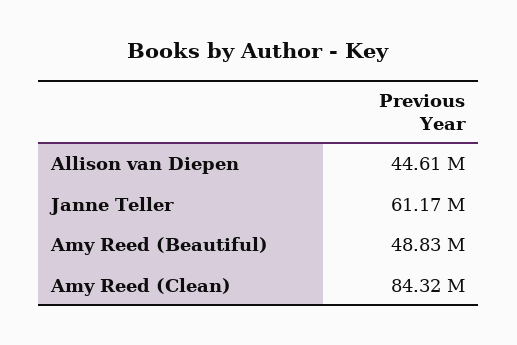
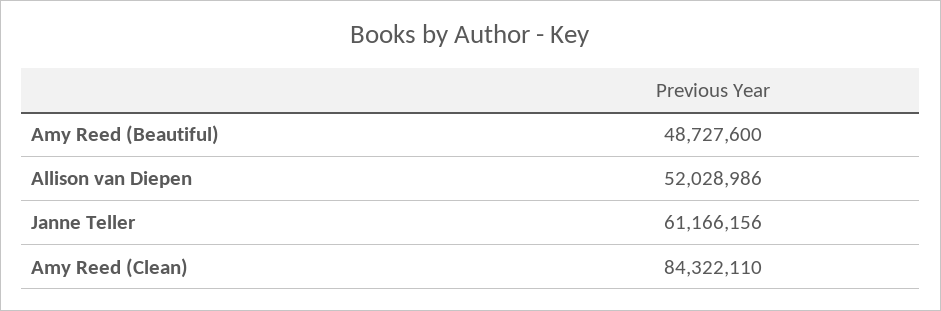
  {
-   "Allison van Diepen": 44610000,
+   "Allison van Diepen": 52028986,
    "Janne Teller": 61166156,
-   "Amy Reed (Beautiful)": 48830000,
+   "Amy Reed (Beautiful)": 48727600,
    "Amy Reed (Clean)": 84322110
  }

